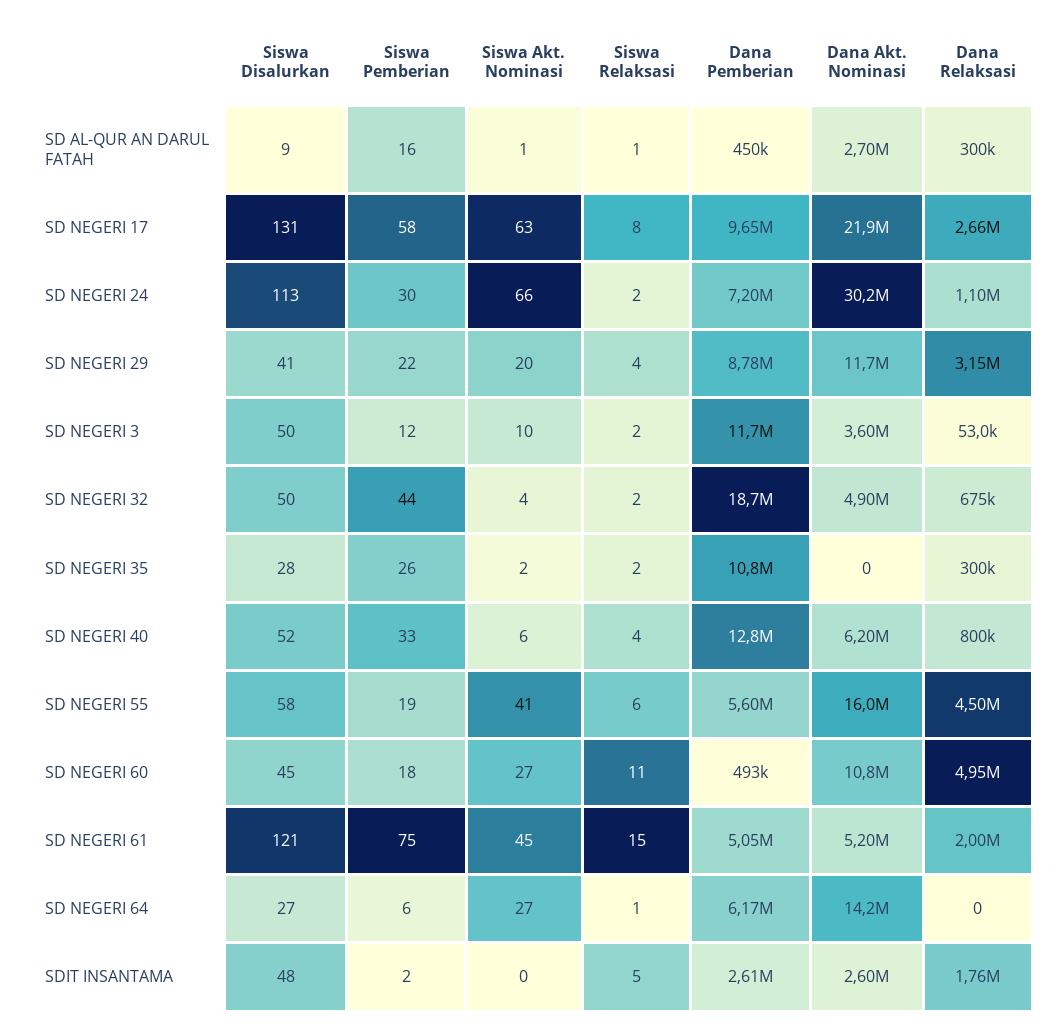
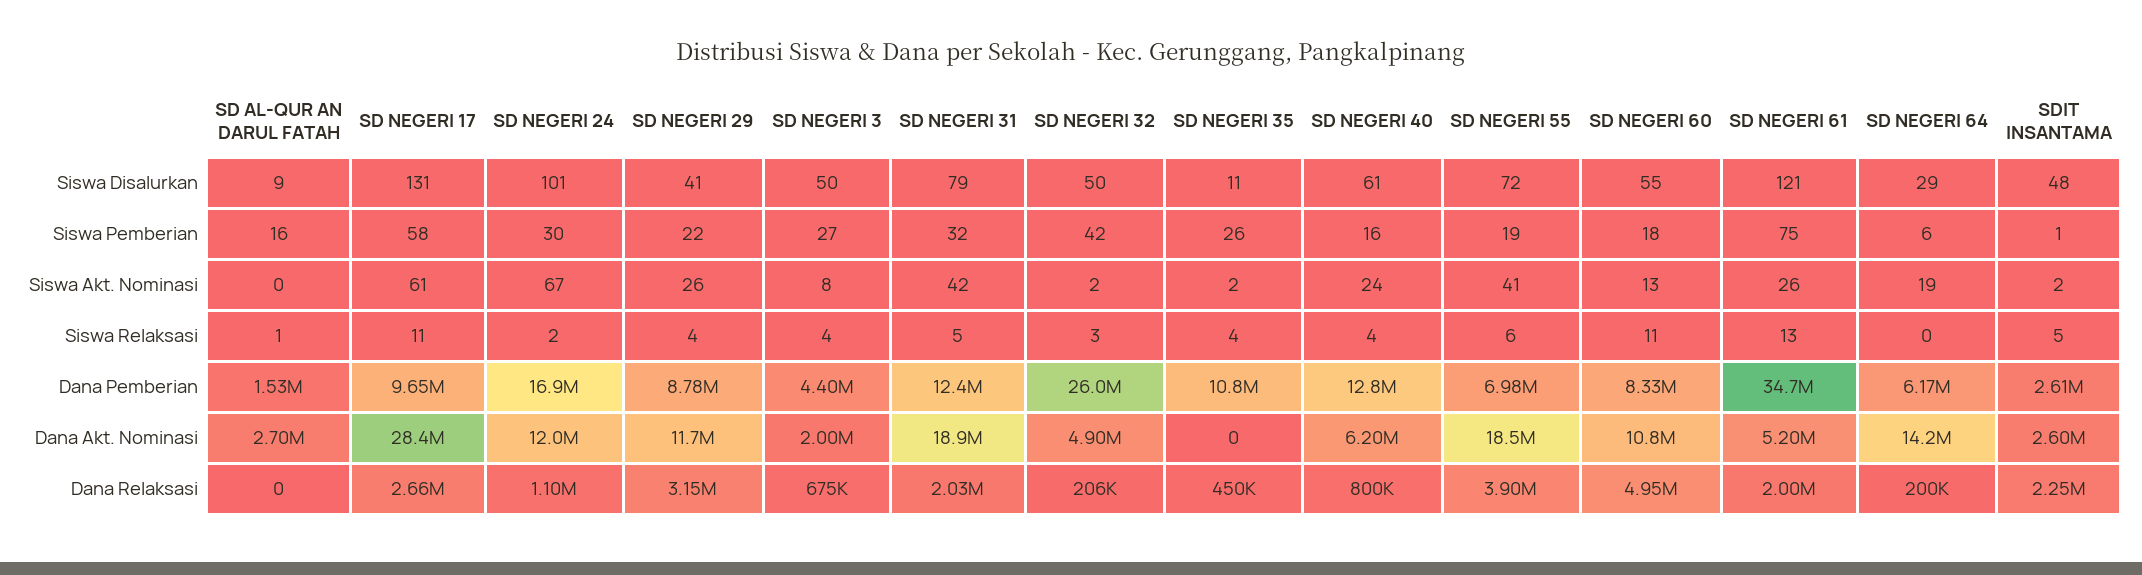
  {
    "Siswa Disalurkan": {
      "SD AL-QUR AN DARUL FATAH": 9,
      "SD NEGERI 17": 131,
-     "SD NEGERI 24": 113,
+     "SD NEGERI 24": 101,
      "SD NEGERI 29": 41,
      "SD NEGERI 3": 50,
      "SD NEGERI 32": 50,
-     "SD NEGERI 35": 28,
+     "SD NEGERI 35": 11,
-     "SD NEGERI 40": 52,
+     "SD NEGERI 40": 61,
-     "SD NEGERI 55": 58,
+     "SD NEGERI 55": 72,
-     "SD NEGERI 60": 45,
+     "SD NEGERI 60": 55,
      "SD NEGERI 61": 121,
-     "SD NEGERI 64": 27,
+     "SD NEGERI 64": 29,
-     "SDIT INSANTAMA": 48
+     "SDIT INSANTAMA": 48,
+     "SD NEGERI 31": 79
    },
    "Siswa Pemberian": {
      "SD AL-QUR AN DARUL FATAH": 16,
      "SD NEGERI 17": 58,
      "SD NEGERI 24": 30,
      "SD NEGERI 29": 22,
-     "SD NEGERI 3": 12,
+     "SD NEGERI 3": 27,
-     "SD NEGERI 32": 44,
+     "SD NEGERI 32": 42,
      "SD NEGERI 35": 26,
-     "SD NEGERI 40": 33,
+     "SD NEGERI 40": 16,
      "SD NEGERI 55": 19,
      "SD NEGERI 60": 18,
      "SD NEGERI 61": 75,
      "SD NEGERI 64": 6,
-     "SDIT INSANTAMA": 2
+     "SDIT INSANTAMA": 1,
+     "SD NEGERI 31": 32
    },
    "Siswa Akt. Nominasi": {
-     "SD AL-QUR AN DARUL FATAH": 1,
+     "SD AL-QUR AN DARUL FATAH": 0,
-     "SD NEGERI 17": 63,
+     "SD NEGERI 17": 61,
-     "SD NEGERI 24": 66,
+     "SD NEGERI 24": 67,
-     "SD NEGERI 29": 20,
+     "SD NEGERI 29": 26,
-     "SD NEGERI 3": 10,
+     "SD NEGERI 3": 8,
-     "SD NEGERI 32": 4,
+     "SD NEGERI 32": 2,
      "SD NEGERI 35": 2,
-     "SD NEGERI 40": 6,
+     "SD NEGERI 40": 24,
      "SD NEGERI 55": 41,
-     "SD NEGERI 60": 27,
+     "SD NEGERI 60": 13,
-     "SD NEGERI 61": 45,
+     "SD NEGERI 61": 26,
-     "SD NEGERI 64": 27,
+     "SD NEGERI 64": 19,
-     "SDIT INSANTAMA": 0
+     "SDIT INSANTAMA": 2,
+     "SD NEGERI 31": 42
    },
    "Siswa Relaksasi": {
      "SD AL-QUR AN DARUL FATAH": 1,
-     "SD NEGERI 17": 8,
+     "SD NEGERI 17": 11,
      "SD NEGERI 24": 2,
      "SD NEGERI 29": 4,
-     "SD NEGERI 3": 2,
+     "SD NEGERI 3": 4,
-     "SD NEGERI 32": 2,
+     "SD NEGERI 32": 3,
-     "SD NEGERI 35": 2,
+     "SD NEGERI 35": 4,
      "SD NEGERI 40": 4,
      "SD NEGERI 55": 6,
      "SD NEGERI 60": 11,
-     "SD NEGERI 61": 15,
+     "SD NEGERI 61": 13,
-     "SD NEGERI 64": 1,
+     "SD NEGERI 64": 0,
-     "SDIT INSANTAMA": 5
+     "SDIT INSANTAMA": 5,
+     "SD NEGERI 31": 5
    },
    "Dana Pemberian": {
-     "SD AL-QUR AN DARUL FATAH": 450000,
+     "SD AL-QUR AN DARUL FATAH": 1530000,
      "SD NEGERI 17": 9650000,
-     "SD NEGERI 24": 7200000,
+     "SD NEGERI 24": 16900000,
      "SD NEGERI 29": 8780000,
-     "SD NEGERI 3": 11700000,
+     "SD NEGERI 3": 4400000,
-     "SD NEGERI 32": 18700000,
+     "SD NEGERI 32": 26000000,
      "SD NEGERI 35": 10800000,
      "SD NEGERI 40": 12800000,
-     "SD NEGERI 55": 5600000,
+     "SD NEGERI 55": 6980000,
-     "SD NEGERI 60": 493000,
+     "SD NEGERI 60": 8330000,
-     "SD NEGERI 61": 5050000,
+     "SD NEGERI 61": 34700000,
      "SD NEGERI 64": 6170000,
-     "SDIT INSANTAMA": 2610000
+     "SDIT INSANTAMA": 2610000,
+     "SD NEGERI 31": 12400000
    },
    "Dana Akt. Nominasi": {
      "SD AL-QUR AN DARUL FATAH": 2700000,
-     "SD NEGERI 17": 21900000,
+     "SD NEGERI 17": 28400000,
-     "SD NEGERI 24": 30200000,
+     "SD NEGERI 24": 12000000,
      "SD NEGERI 29": 11700000,
-     "SD NEGERI 3": 3600000,
+     "SD NEGERI 3": 2000000,
      "SD NEGERI 32": 4900000,
      "SD NEGERI 35": 0,
      "SD NEGERI 40": 6200000,
-     "SD NEGERI 55": 16000000,
+     "SD NEGERI 55": 18500000,
      "SD NEGERI 60": 10800000,
      "SD NEGERI 61": 5200000,
      "SD NEGERI 64": 14200000,
-     "SDIT INSANTAMA": 2600000
+     "SDIT INSANTAMA": 2600000,
+     "SD NEGERI 31": 18900000
    },
    "Dana Relaksasi": {
-     "SD AL-QUR AN DARUL FATAH": 300000,
+     "SD AL-QUR AN DARUL FATAH": 0,
      "SD NEGERI 17": 2660000,
      "SD NEGERI 24": 1100000,
      "SD NEGERI 29": 3150000,
-     "SD NEGERI 3": 53000,
+     "SD NEGERI 3": 675000,
-     "SD NEGERI 32": 675000,
+     "SD NEGERI 32": 206000,
-     "SD NEGERI 35": 300000,
+     "SD NEGERI 35": 450000,
      "SD NEGERI 40": 800000,
-     "SD NEGERI 55": 4500000,
+     "SD NEGERI 55": 3900000,
      "SD NEGERI 60": 4950000,
      "SD NEGERI 61": 2000000,
-     "SD NEGERI 64": 0,
+     "SD NEGERI 64": 200000,
-     "SDIT INSANTAMA": 1760000
+     "SDIT INSANTAMA": 2250000,
+     "SD NEGERI 31": 2030000
    }
  }

